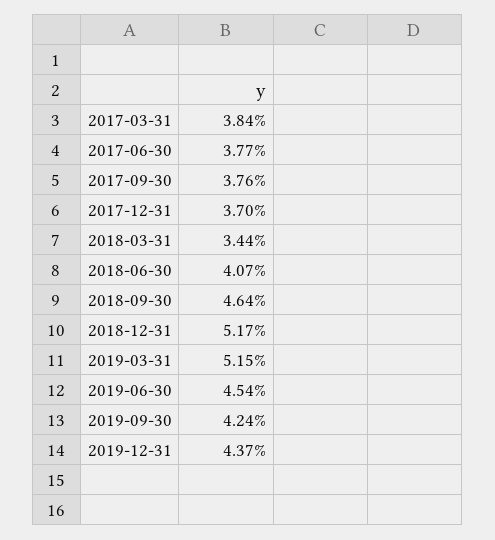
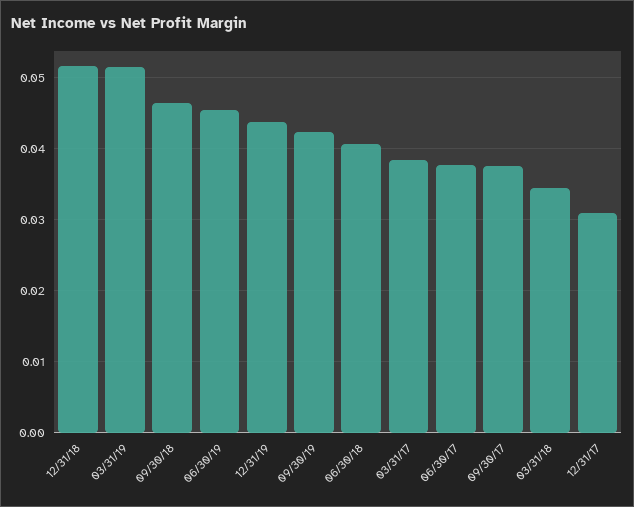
  {
    "2017-03-31": 0.0384,
    "2017-06-30": 0.0377,
    "2017-09-30": 0.0376,
-   "2017-12-31": 0.037,
+   "2017-12-31": 0.031,
    "2018-03-31": 0.0344,
    "2018-06-30": 0.0407,
    "2018-09-30": 0.0464,
    "2018-12-31": 0.0517,
    "2019-03-31": 0.0515,
    "2019-06-30": 0.0454,
    "2019-09-30": 0.0424,
    "2019-12-31": 0.0437
  }

